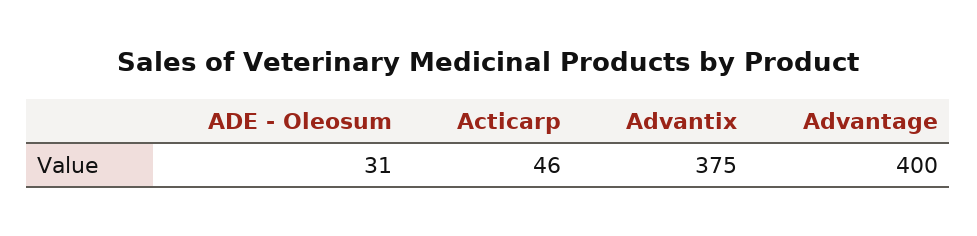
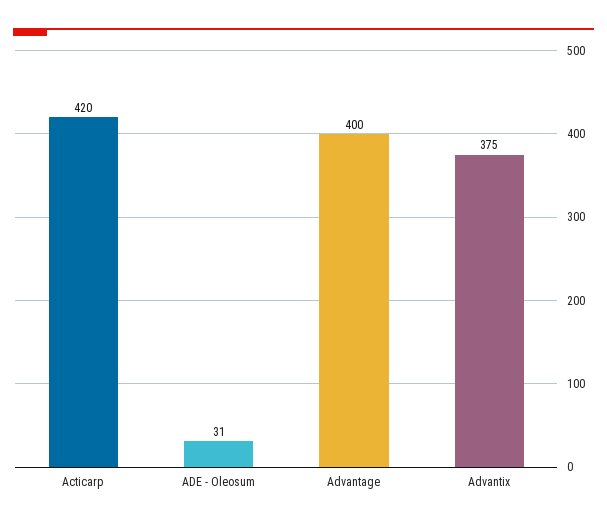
  {
    "ADE - Oleosum": 31,
-   "Acticarp": 46,
+   "Acticarp": 420,
    "Advantix": 375,
    "Advantage": 400
  }

